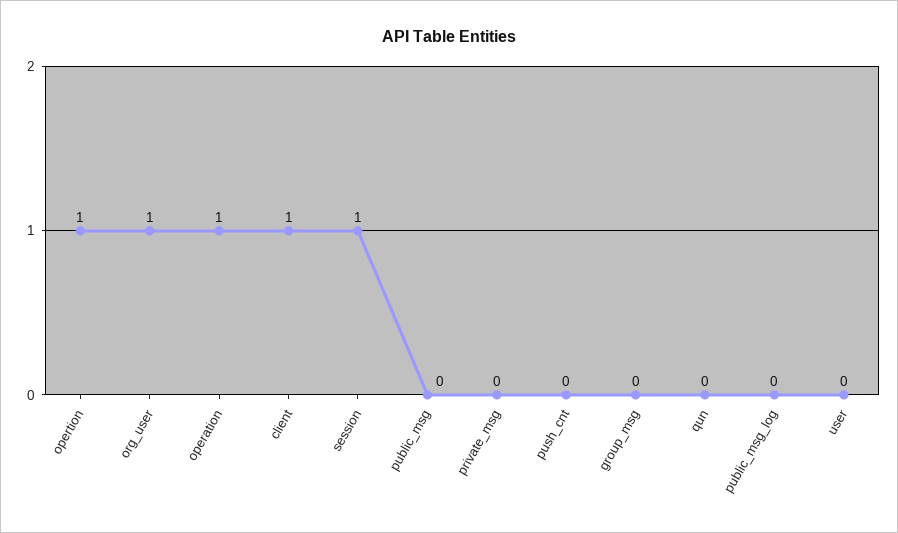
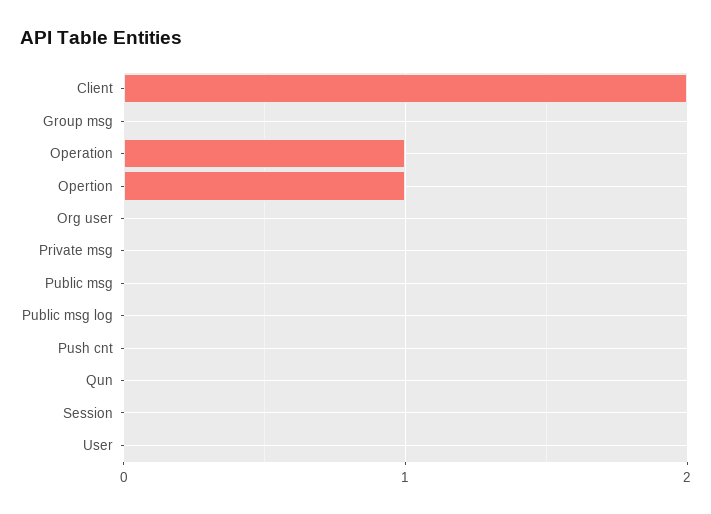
  {
    "opertion": 1,
-   "org_user": 1,
+   "org_user": 0,
    "operation": 1,
-   "client": 1,
+   "client": 2,
-   "session": 1,
+   "session": 0,
    "public_msg": 0,
    "private_msg": 0,
    "push_cnt": 0,
    "group_msg": 0,
    "qun": 0,
    "public_msg_log": 0,
    "user": 0
  }

